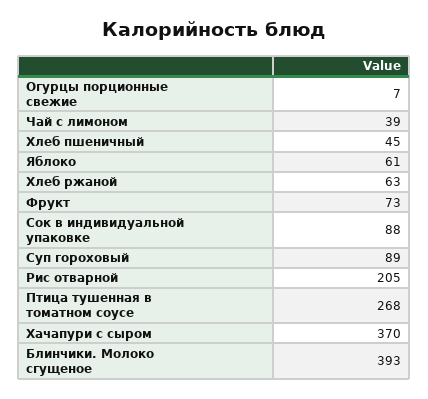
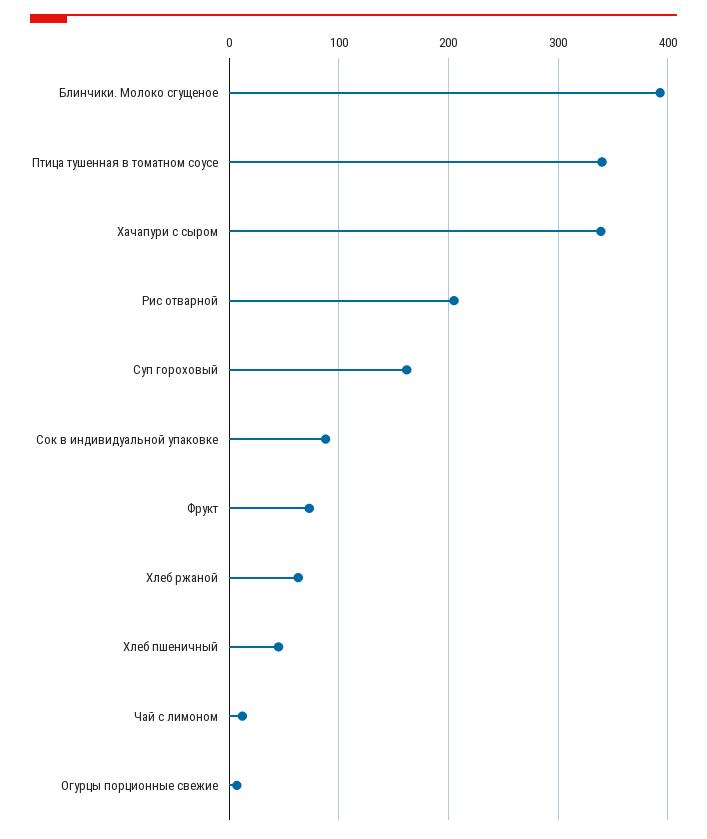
  {
    "Огурцы порционные свежие": 7,
-   "Чай с лимоном": 39,
+   "Чай с лимоном": 10,
    "Хлеб пшеничный": 45,
-   "Яблоко": 61,
    "Хлеб ржаной": 63,
    "Фрукт": 73,
    "Сок в индивидуальной упаковке": 88,
-   "Суп гороховый": 89,
+   "Суп гороховый": 160,
    "Рис отварной": 205,
-   "Птица тушенная в томатном соусе": 268,
+   "Птица тушенная в томатном соусе": 340,
-   "Хачапури с сыром": 370,
+   "Хачапури с сыром": 340,
    "Блинчики. Молоко сгущеное": 393
  }

